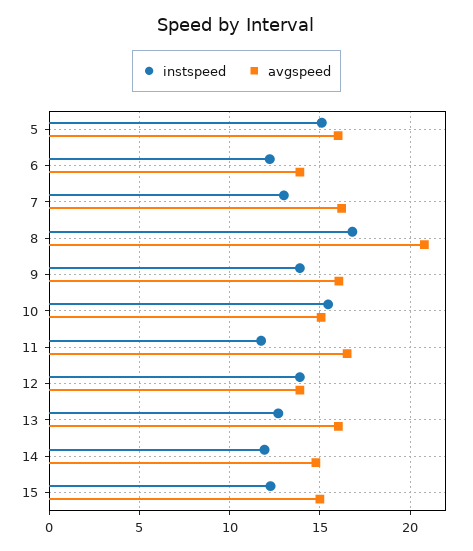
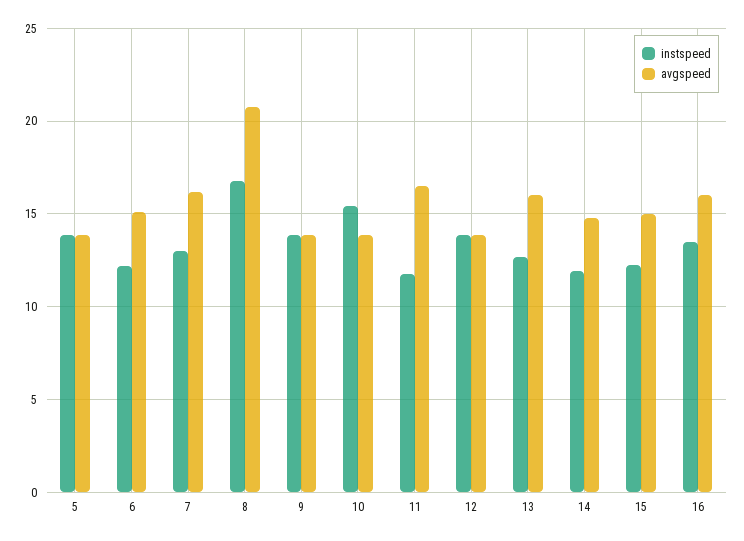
  {
    "instspeed": {
-     "5": 15,
+     "5": 14,
      "6": 12,
      "7": 13,
      "8": 17,
      "9": 14,
      "10": 15.5,
      "11": 11.5,
      "12": 14,
      "13": 12.5,
      "14": 12,
-     "15": 12.5
+     "15": 12.5,
+     "16": 13.5
    },
    "avgspeed": {
-     "5": 16,
+     "5": 14,
-     "6": 14,
+     "6": 15,
      "7": 16,
      "8": 21,
-     "9": 16,
+     "9": 14,
-     "10": 15,
+     "10": 14,
      "11": 16.5,
      "12": 14,
      "13": 16,
      "14": 15,
-     "15": 15
+     "15": 15,
+     "16": 16
    }
  }

